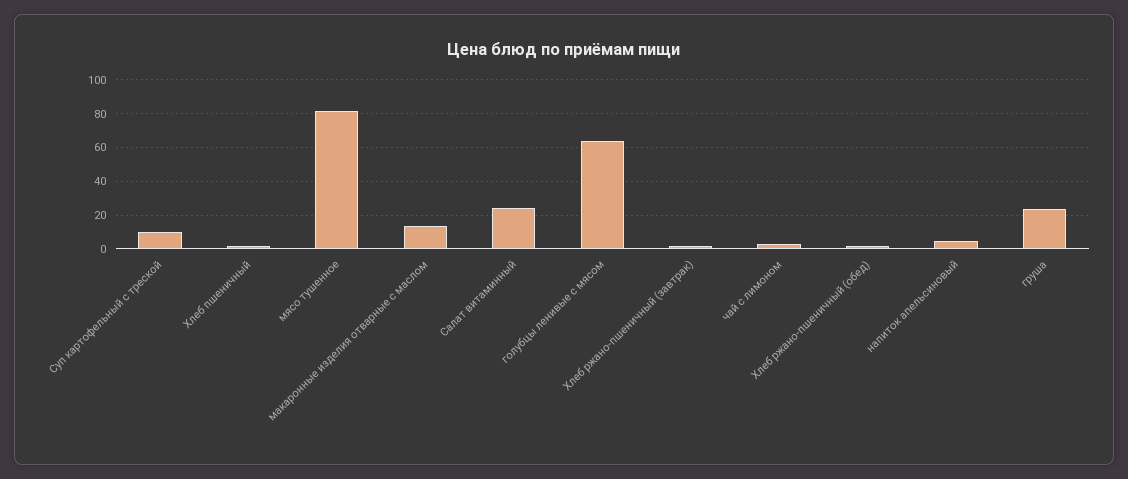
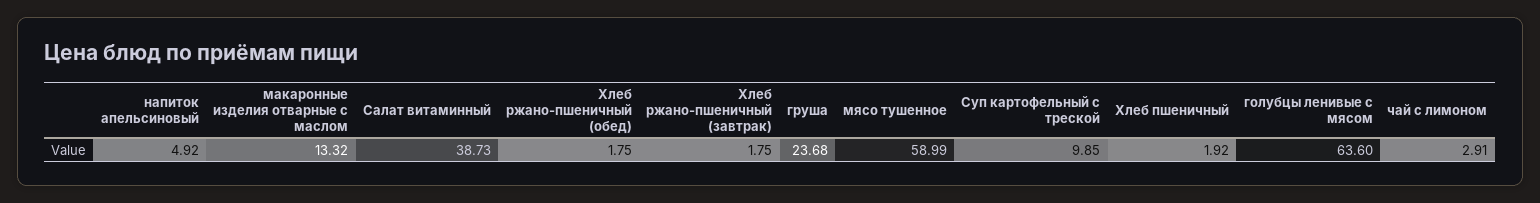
  {
    "Суп картофельный с треской": 9.85,
    "Хлеб пшеничный": 1.92,
-   "мясо тушенное": 80,
+   "мясо тушенное": 58.99,
    "макаронные изделия отварные с маслом": 13.32,
-   "Салат витаминный": 25,
+   "Салат витаминный": 38.73,
    "голубцы ленивые с мясом": 63.6,
    "Хлеб ржано-пшеничный (завтрак)": 1.75,
    "чай с лимоном": 2.91,
    "Хлеб ржано-пшеничный (обед)": 1.75,
    "напиток апельсиновый": 4.92,
    "груша": 23.68
  }

